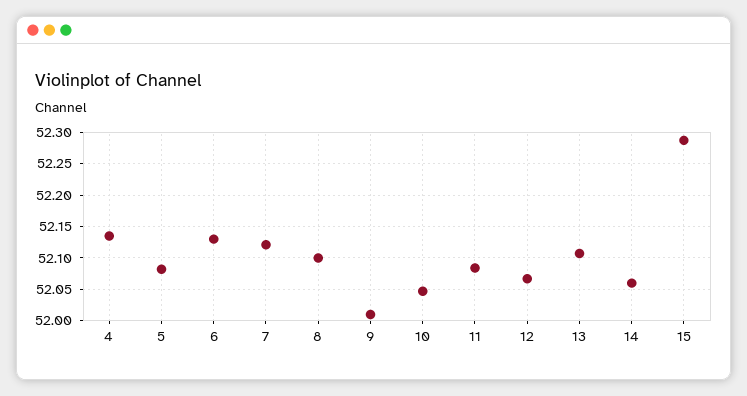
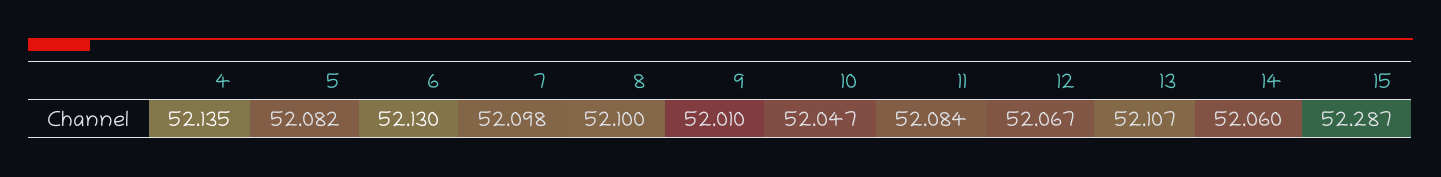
  {
    "4": 52.135,
    "5": 52.082,
    "6": 52.13,
-   "7": 52.12,
+   "7": 52.098,
    "8": 52.1,
    "9": 52.01,
    "10": 52.047,
    "11": 52.084,
    "12": 52.067,
    "13": 52.107,
    "14": 52.06,
    "15": 52.287
  }

